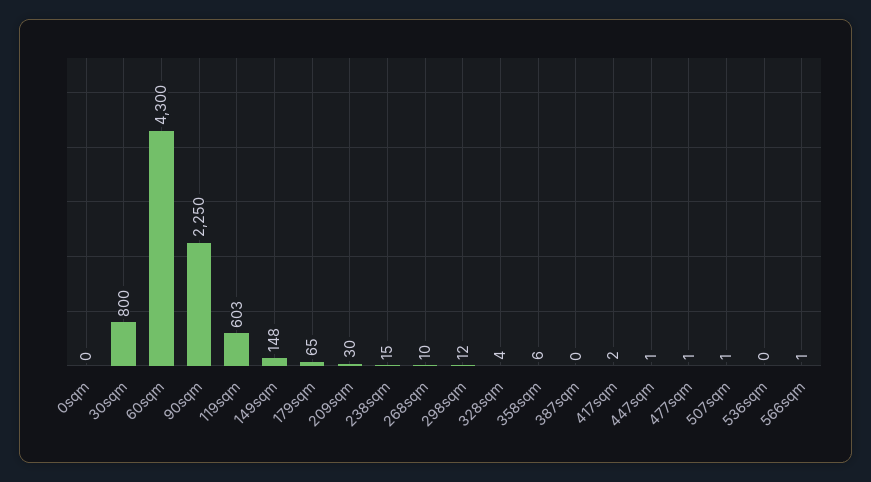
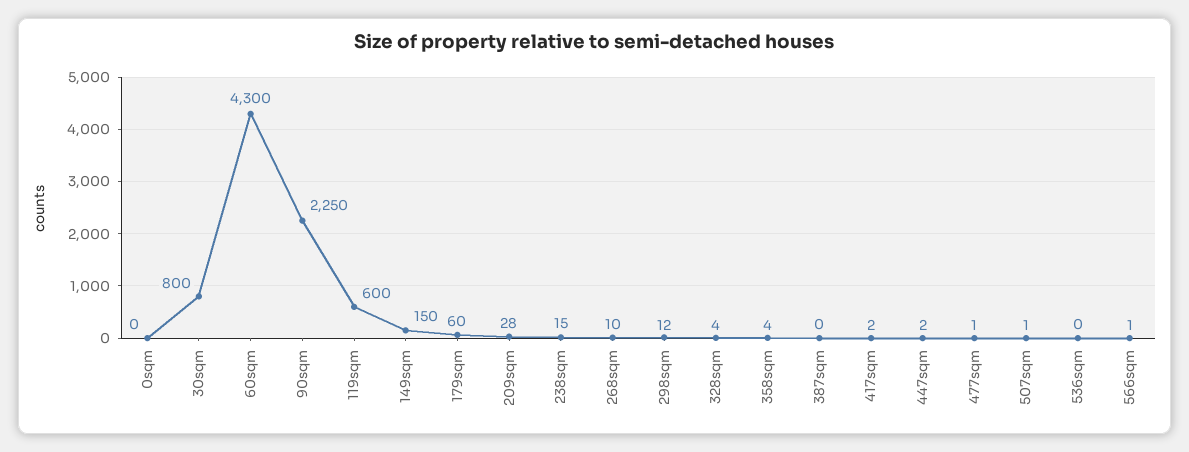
  {
    "0sqm": 0,
    "30sqm": 800,
    "60sqm": 4300,
    "90sqm": 2250,
-   "119sqm": 603,
+   "119sqm": 600,
-   "149sqm": 148,
+   "149sqm": 150,
-   "179sqm": 65,
+   "179sqm": 60,
-   "209sqm": 30,
+   "209sqm": 28,
    "238sqm": 15,
    "268sqm": 10,
    "298sqm": 12,
    "328sqm": 4,
-   "358sqm": 6,
+   "358sqm": 4,
    "387sqm": 0,
    "417sqm": 2,
-   "447sqm": 1,
+   "447sqm": 2,
    "477sqm": 1,
    "507sqm": 1,
    "536sqm": 0,
    "566sqm": 1
  }

